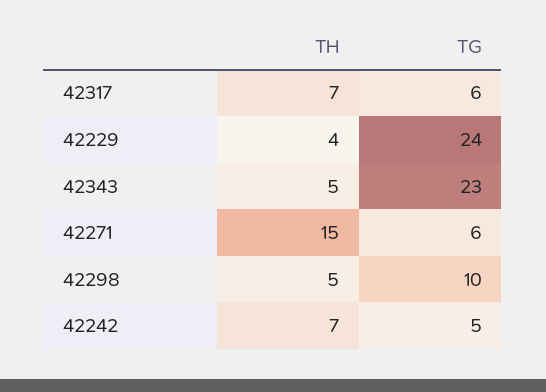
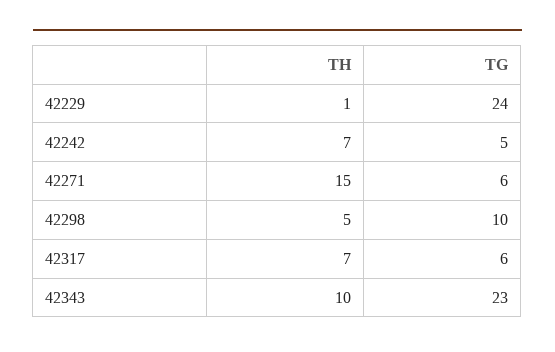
  {
    "TH": {
      "42317": 7,
-     "42229": 4,
+     "42229": 1,
-     "42343": 5,
+     "42343": 10,
      "42271": 15,
      "42298": 5,
      "42242": 7
    },
    "TG": {
      "42317": 6,
      "42229": 24,
      "42343": 23,
      "42271": 6,
      "42298": 10,
      "42242": 5
    }
  }

